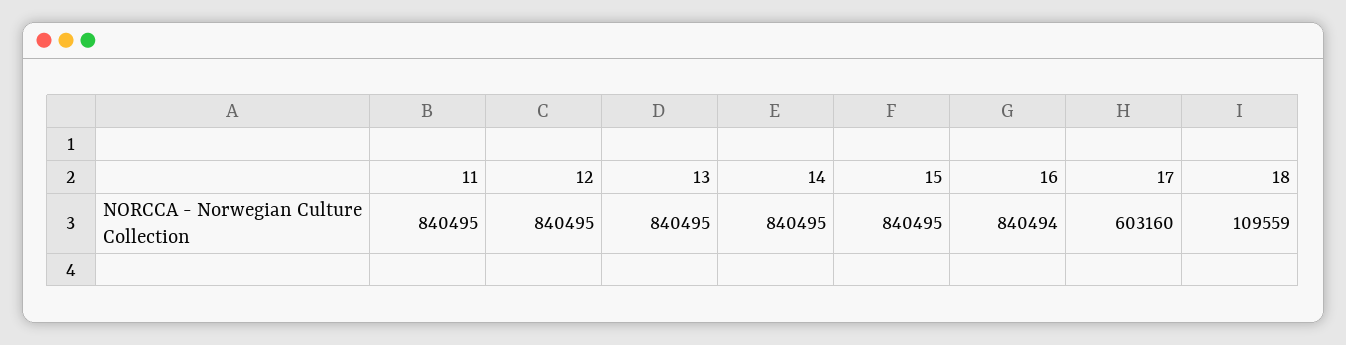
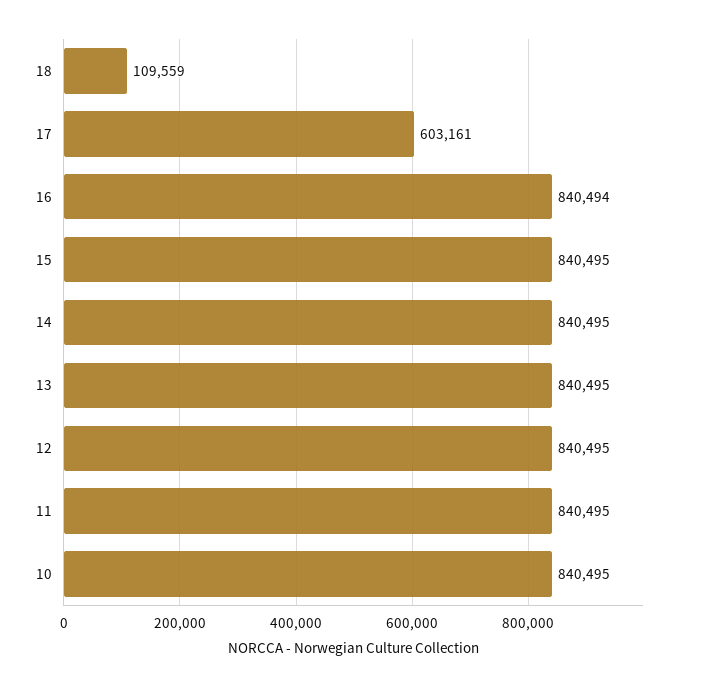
  {
    "11": 840495,
    "12": 840495,
    "13": 840495,
    "14": 840495,
    "15": 840495,
    "16": 840494,
-   "17": 603160,
+   "17": 603161,
-   "18": 109559
+   "18": 109559,
+   "10": 840495
  }

